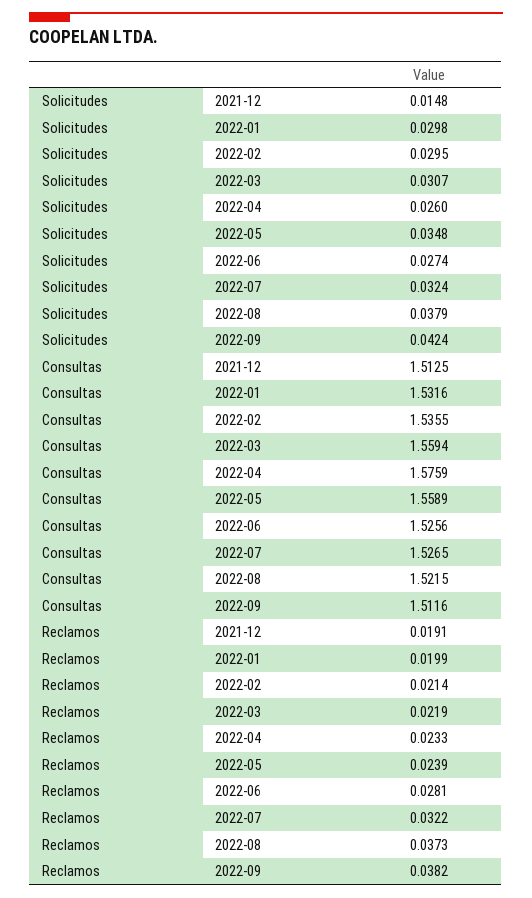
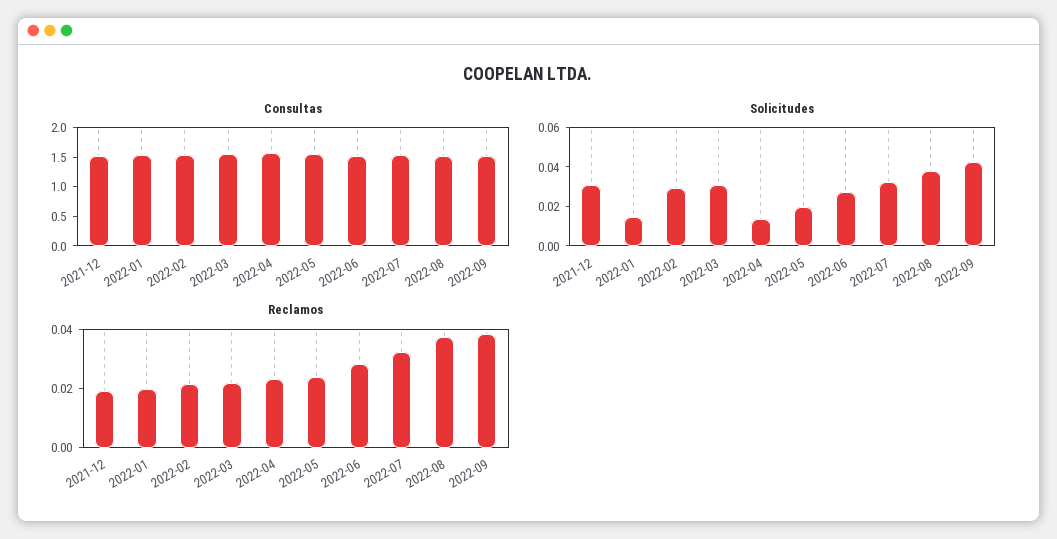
  {
    "Solicitudes": {
-     "2021-12": 0.0148,
+     "2021-12": 0.03,
-     "2022-01": 0.0298,
+     "2022-01": 0.015,
      "2022-02": 0.0295,
      "2022-03": 0.0307,
-     "2022-04": 0.026,
+     "2022-04": 0.015,
-     "2022-05": 0.0348,
+     "2022-05": 0.02,
      "2022-06": 0.0274,
      "2022-07": 0.0324,
      "2022-08": 0.0379,
      "2022-09": 0.0424
    },
    "Consultas": {
      "2021-12": 1.5125,
      "2022-01": 1.5316,
      "2022-02": 1.5355,
      "2022-03": 1.5594,
      "2022-04": 1.5759,
      "2022-05": 1.5589,
      "2022-06": 1.5256,
      "2022-07": 1.5265,
      "2022-08": 1.5215,
      "2022-09": 1.5116
    },
    "Reclamos": {
      "2021-12": 0.0191,
      "2022-01": 0.0199,
      "2022-02": 0.0214,
      "2022-03": 0.0219,
      "2022-04": 0.0233,
      "2022-05": 0.0239,
      "2022-06": 0.0281,
      "2022-07": 0.0322,
      "2022-08": 0.0373,
      "2022-09": 0.0382
    }
  }

